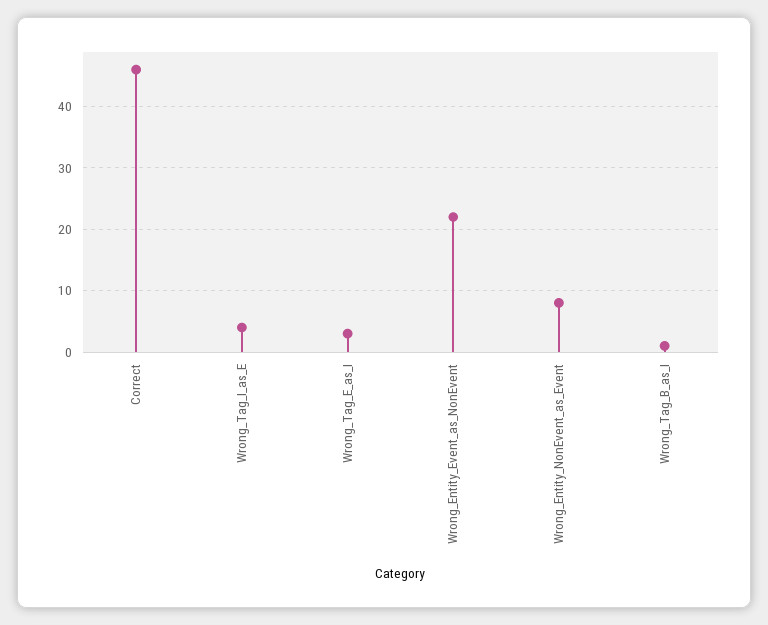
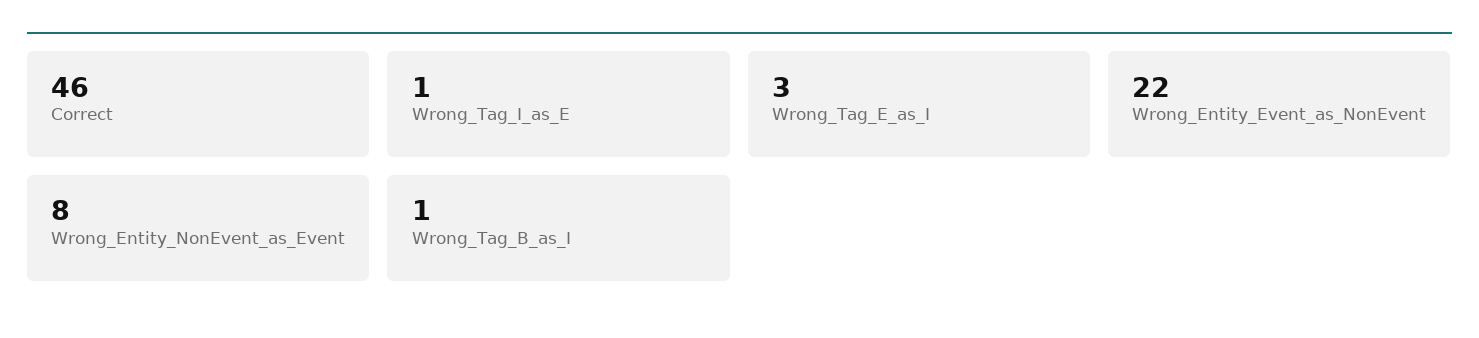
  {
    "Correct": 46,
-   "Wrong_Tag_I_as_E": 4,
+   "Wrong_Tag_I_as_E": 1,
    "Wrong_Tag_E_as_I": 3,
    "Wrong_Entity_Event_as_NonEvent": 22,
    "Wrong_Entity_NonEvent_as_Event": 8,
    "Wrong_Tag_B_as_I": 1
  }

